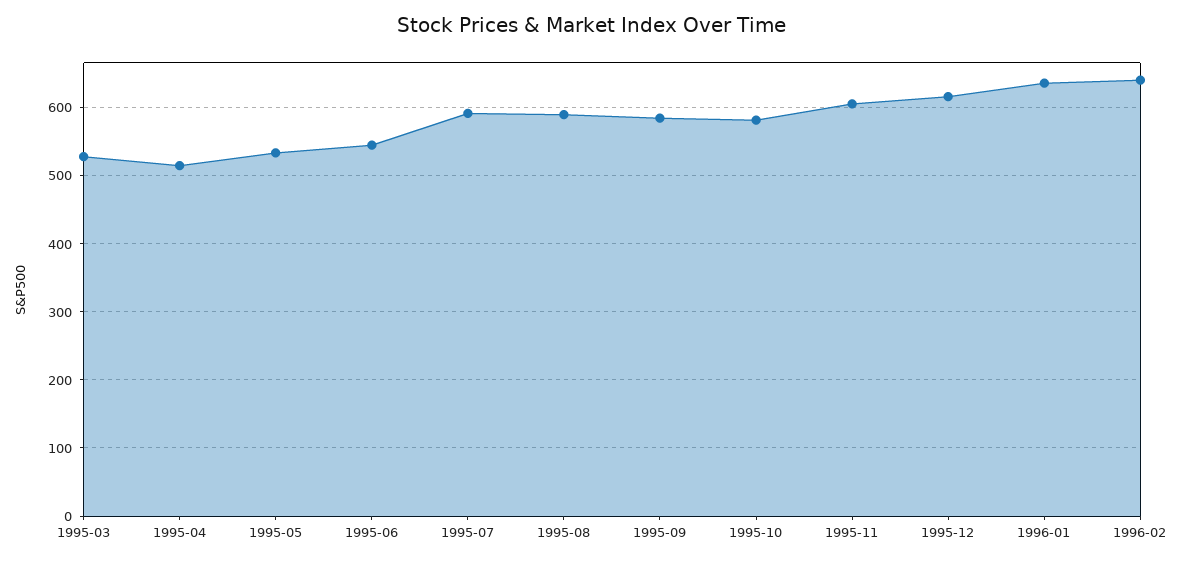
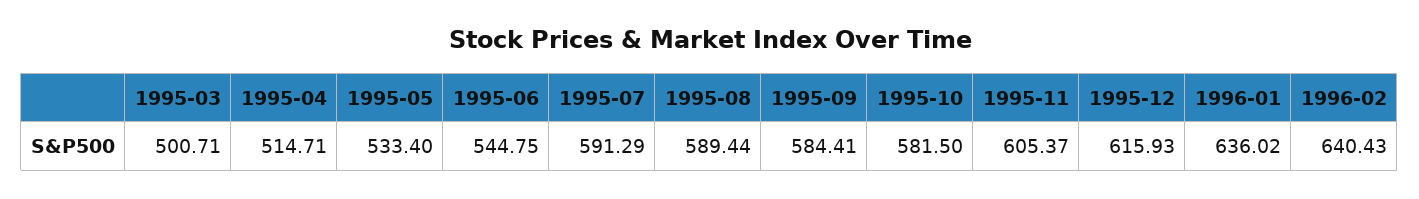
  {
-   "1995-03": 530,
+   "1995-03": 500.71,
    "1995-04": 514.71,
    "1995-05": 533.4,
    "1995-06": 544.75,
    "1995-07": 591.29,
    "1995-08": 589.44,
    "1995-09": 584.41,
    "1995-10": 581.5,
    "1995-11": 605.37,
    "1995-12": 615.93,
    "1996-01": 636.02,
    "1996-02": 640.43
  }

